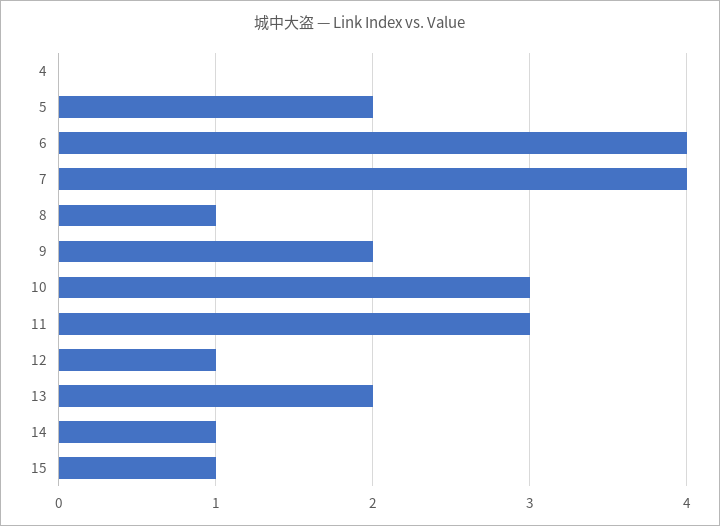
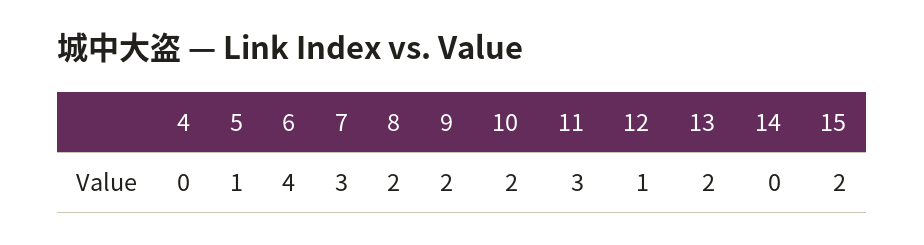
  {
    "4": 0,
-   "5": 2,
+   "5": 1,
    "6": 4,
-   "7": 4,
+   "7": 3,
-   "8": 1,
+   "8": 2,
    "9": 2,
-   "10": 3,
+   "10": 2,
    "11": 3,
    "12": 1,
    "13": 2,
-   "14": 1,
+   "14": 0,
-   "15": 1
+   "15": 2
  }

